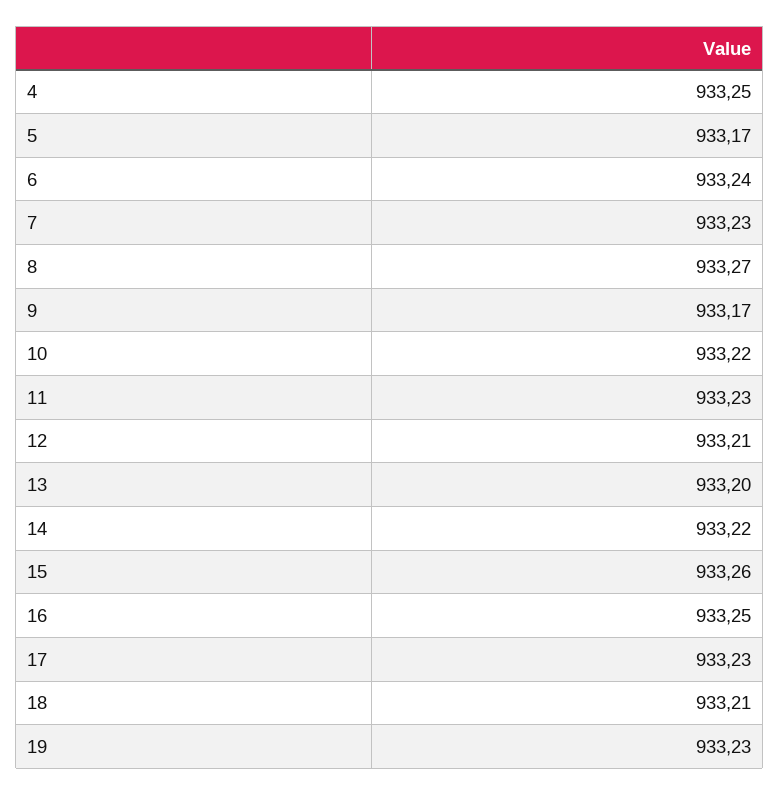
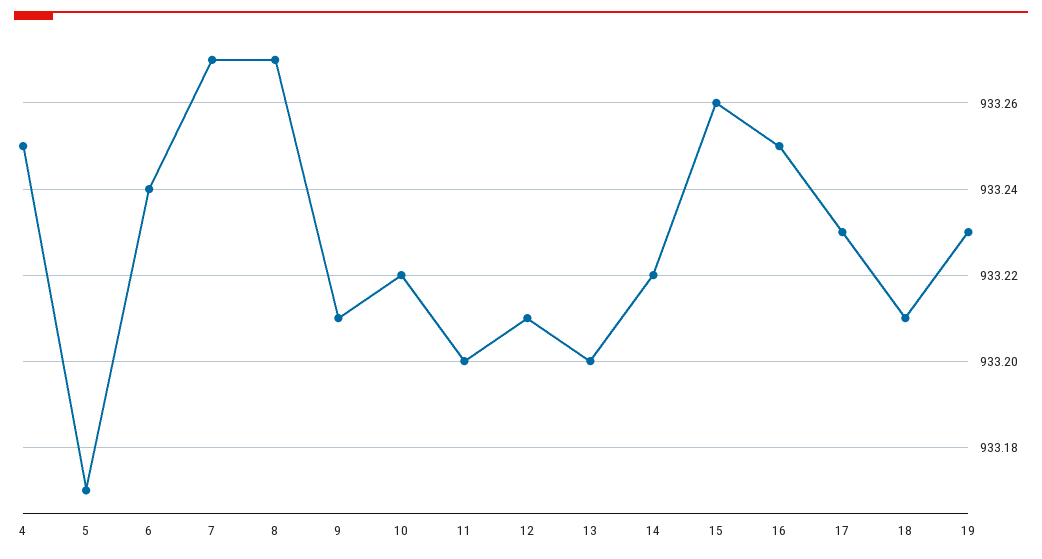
  {
    "4": 933.25,
    "5": 933.17,
    "6": 933.24,
-   "7": 933.23,
+   "7": 933.27,
    "8": 933.27,
-   "9": 933.17,
+   "9": 933.21,
    "10": 933.22,
-   "11": 933.23,
+   "11": 933.2,
    "12": 933.21,
    "13": 933.2,
    "14": 933.22,
    "15": 933.26,
    "16": 933.25,
    "17": 933.23,
    "18": 933.21,
    "19": 933.23
  }

